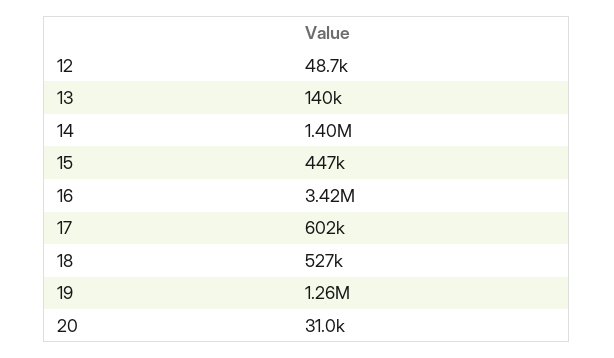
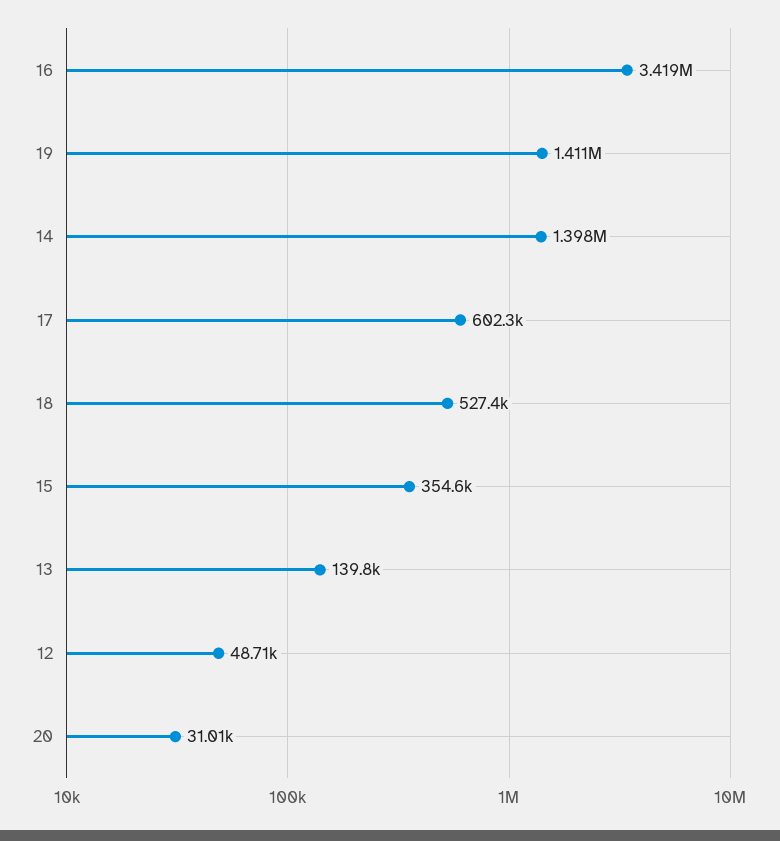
  {
    "12": 48710,
    "13": 139800,
    "14": 1398000,
-   "15": 447000,
+   "15": 354600,
    "16": 3419000,
    "17": 602300,
    "18": 527400,
-   "19": 1260000,
+   "19": 1411000,
    "20": 31010
  }

